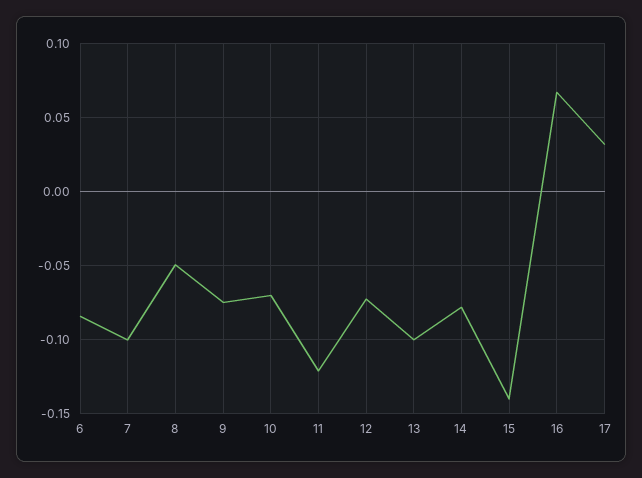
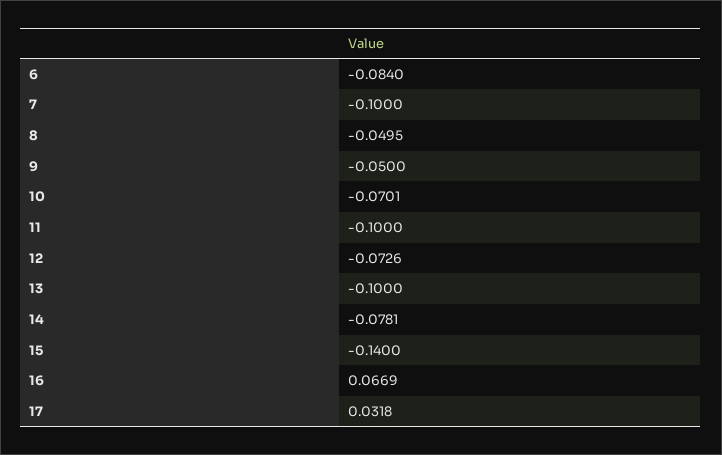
  {
    "6": -0.084,
    "7": -0.1,
    "8": -0.0495,
-   "9": -0.075,
+   "9": -0.05,
    "10": -0.0701,
-   "11": -0.12,
+   "11": -0.1,
    "12": -0.0726,
    "13": -0.1,
    "14": -0.0781,
    "15": -0.14,
    "16": 0.0669,
    "17": 0.0318
  }

